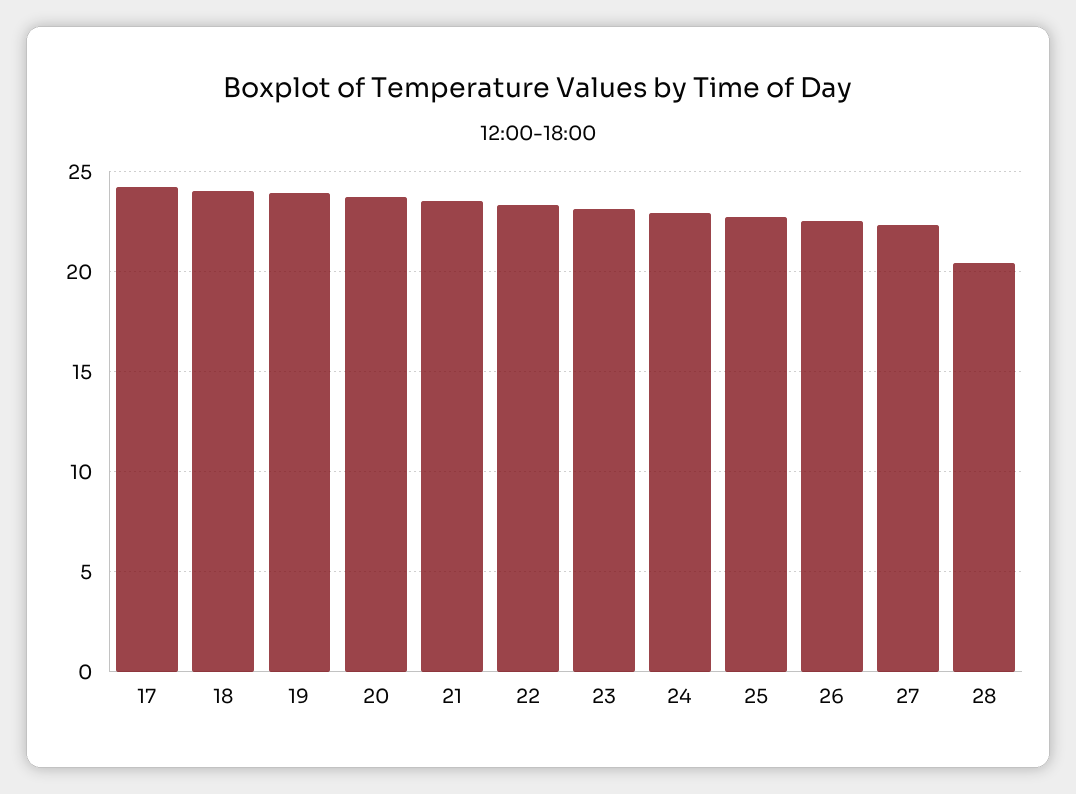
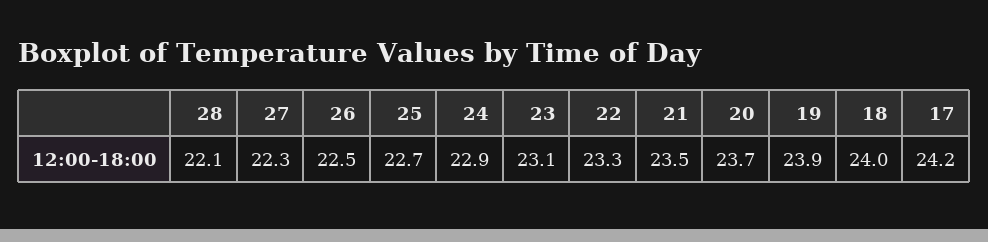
  {
    "17": 24.2,
    "18": 24,
    "19": 23.9,
    "20": 23.7,
    "21": 23.5,
    "22": 23.3,
    "23": 23.1,
    "24": 22.9,
    "25": 22.7,
    "26": 22.5,
    "27": 22.3,
-   "28": 20.5
+   "28": 22.1
  }

